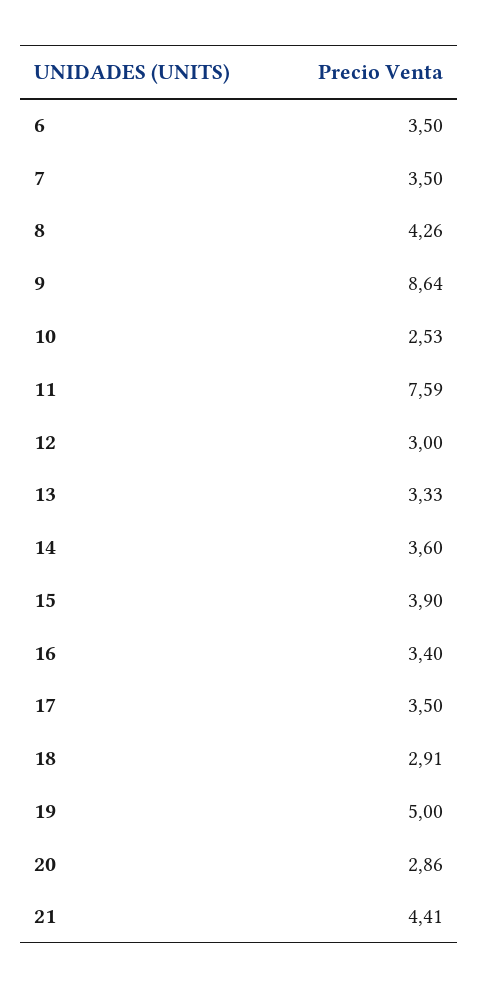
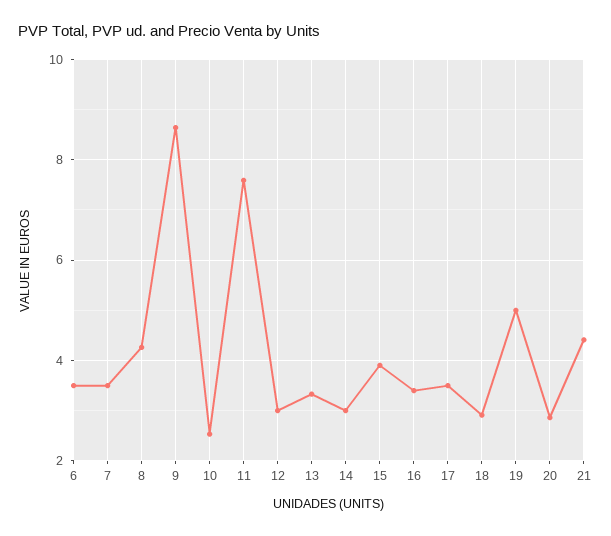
  {
    "6": 3.5,
    "7": 3.5,
    "8": 4.26,
    "9": 8.64,
    "10": 2.53,
    "11": 7.59,
    "12": 3,
    "13": 3.33,
-   "14": 3.6,
+   "14": 3,
    "15": 3.9,
    "16": 3.4,
    "17": 3.5,
    "18": 2.91,
    "19": 5,
    "20": 2.86,
    "21": 4.41
  }

